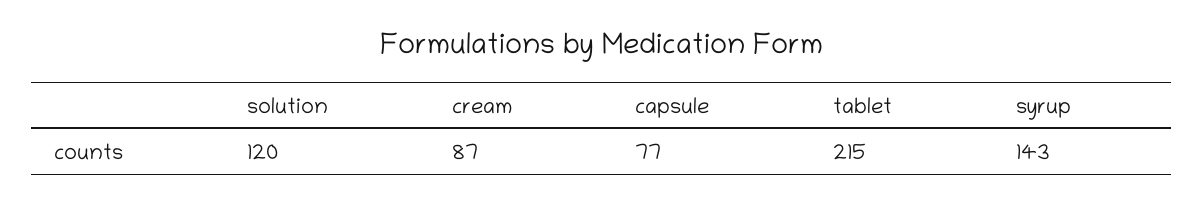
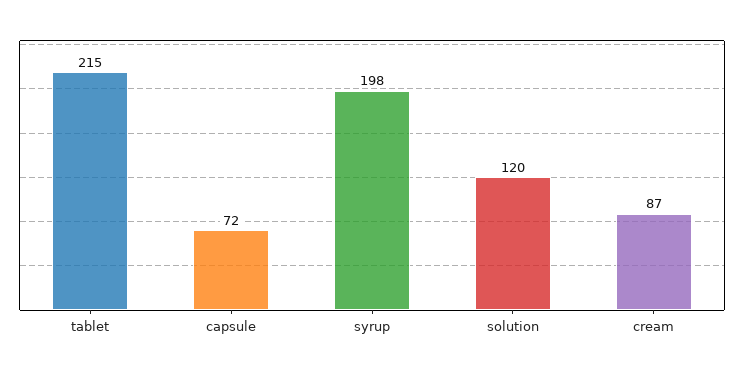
  {
    "solution": 120,
    "cream": 87,
-   "capsule": 77,
+   "capsule": 72,
    "tablet": 215,
-   "syrup": 143
+   "syrup": 198
  }

